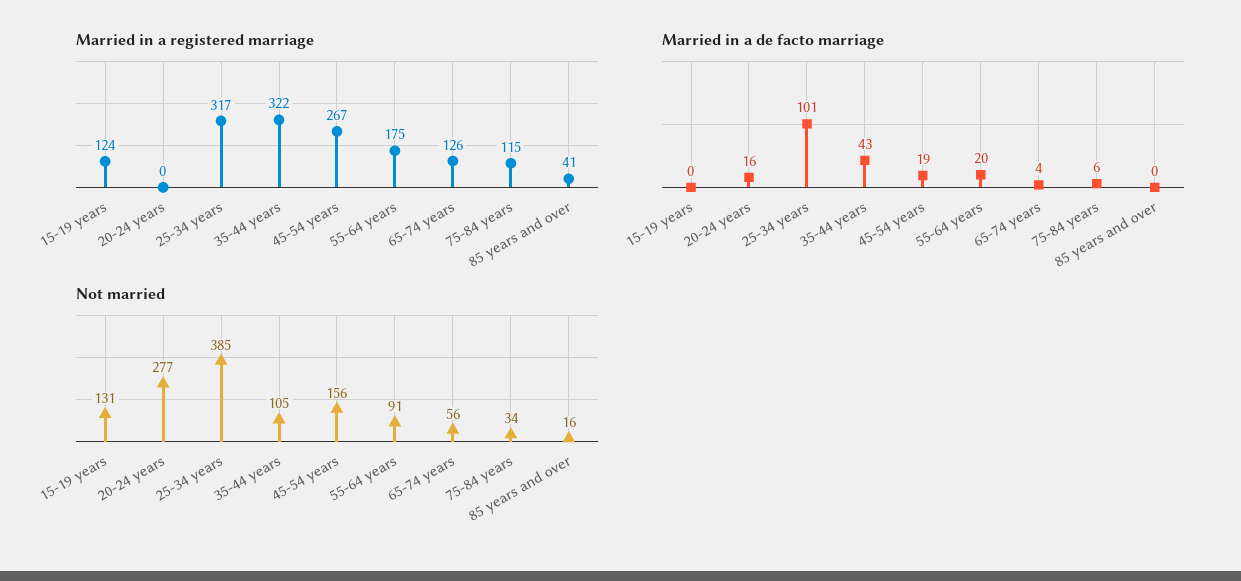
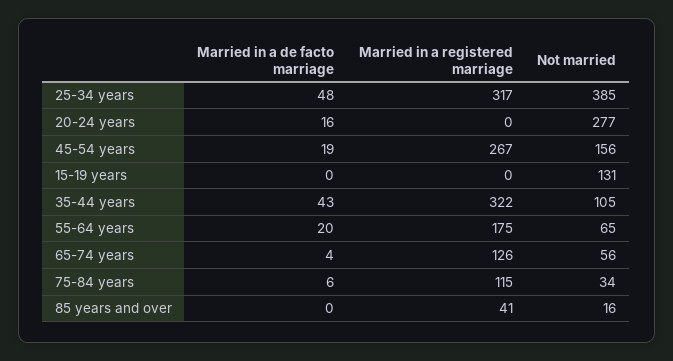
  {
    "Married in a registered marriage": {
-     "15-19 years": 124,
+     "15-19 years": 0,
      "20-24 years": 0,
      "25-34 years": 317,
      "35-44 years": 322,
      "45-54 years": 267,
      "55-64 years": 175,
      "65-74 years": 126,
      "75-84 years": 115,
      "85 years and over": 41
    },
    "Married in a de facto marriage": {
      "15-19 years": 0,
      "20-24 years": 16,
-     "25-34 years": 101,
+     "25-34 years": 48,
      "35-44 years": 43,
      "45-54 years": 19,
      "55-64 years": 20,
      "65-74 years": 4,
      "75-84 years": 6,
      "85 years and over": 0
    },
    "Not married": {
      "15-19 years": 131,
      "20-24 years": 277,
      "25-34 years": 385,
      "35-44 years": 105,
      "45-54 years": 156,
-     "55-64 years": 91,
+     "55-64 years": 65,
      "65-74 years": 56,
      "75-84 years": 34,
      "85 years and over": 16
    }
  }

